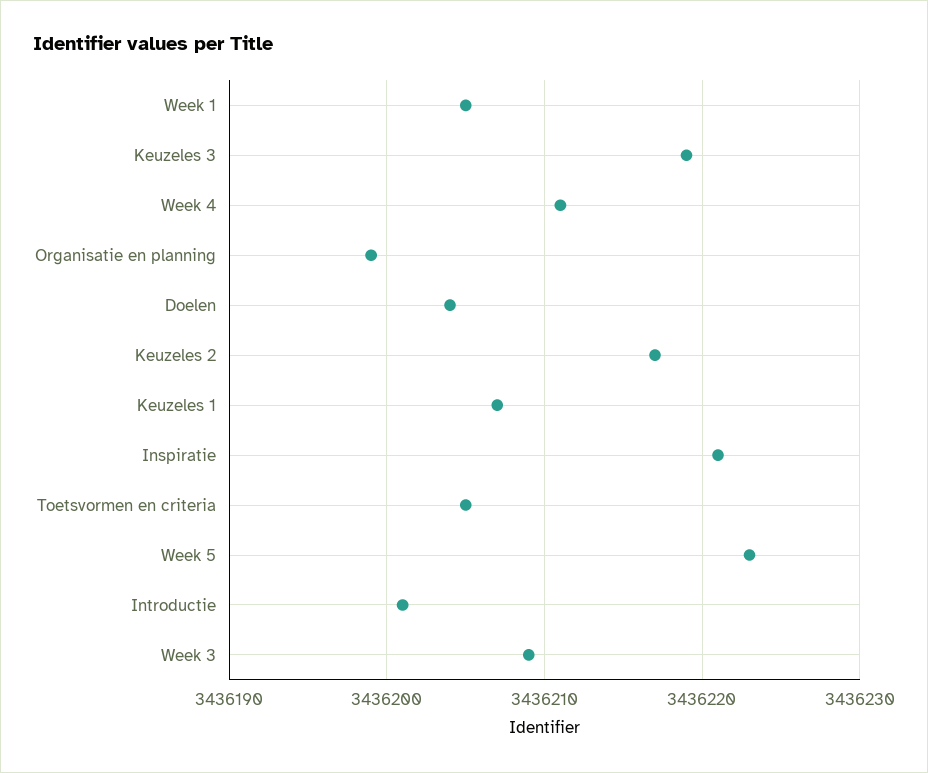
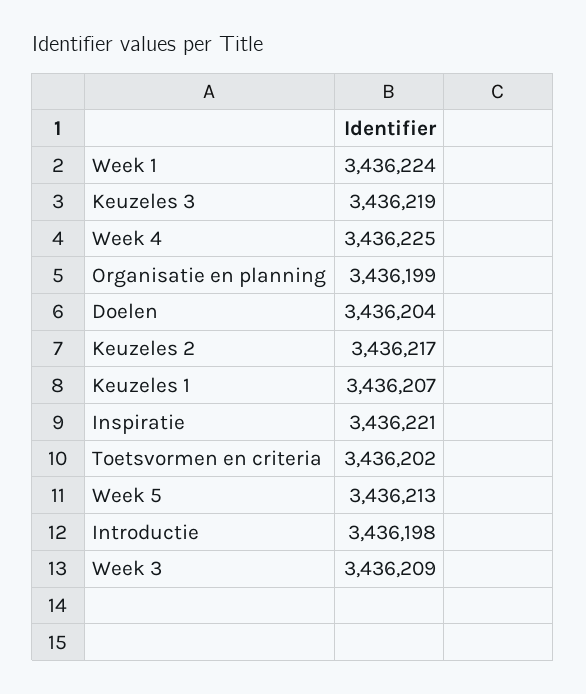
  {
-   "Week 1": 3436205,
+   "Week 1": 3436224,
    "Keuzeles 3": 3436219,
-   "Week 4": 3436211,
+   "Week 4": 3436225,
    "Organisatie en planning": 3436199,
    "Doelen": 3436204,
    "Keuzeles 2": 3436217,
    "Keuzeles 1": 3436207,
    "Inspiratie": 3436221,
-   "Toetsvormen en criteria": 3436205,
+   "Toetsvormen en criteria": 3436202,
-   "Week 5": 3436223,
+   "Week 5": 3436213,
-   "Introductie": 3436201,
+   "Introductie": 3436198,
    "Week 3": 3436209
  }

